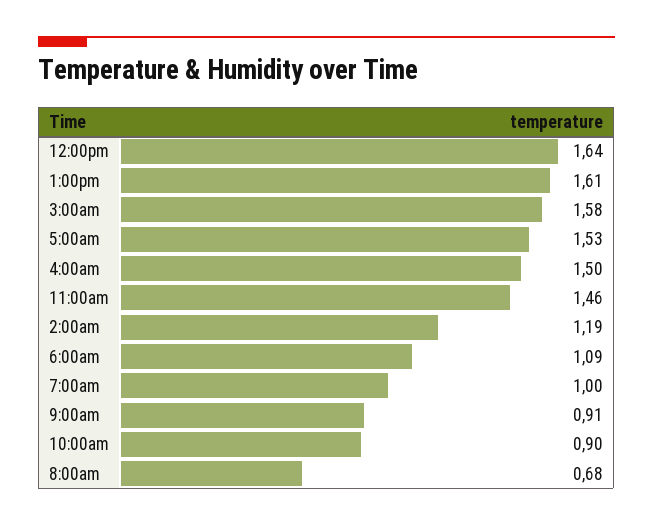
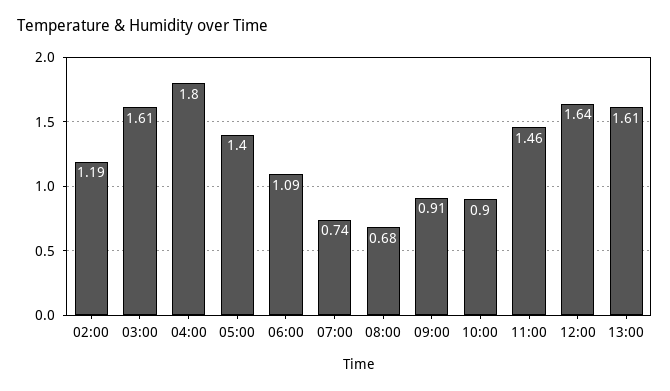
  {
    "12:00pm": 1.64,
    "1:00pm": 1.61,
-   "3:00am": 1.58,
+   "3:00am": 1.61,
-   "5:00am": 1.53,
+   "5:00am": 1.4,
-   "4:00am": 1.5,
+   "4:00am": 1.8,
    "11:00am": 1.46,
    "2:00am": 1.19,
    "6:00am": 1.09,
-   "7:00am": 1,
+   "7:00am": 0.74,
    "9:00am": 0.91,
    "10:00am": 0.9,
    "8:00am": 0.68
  }

